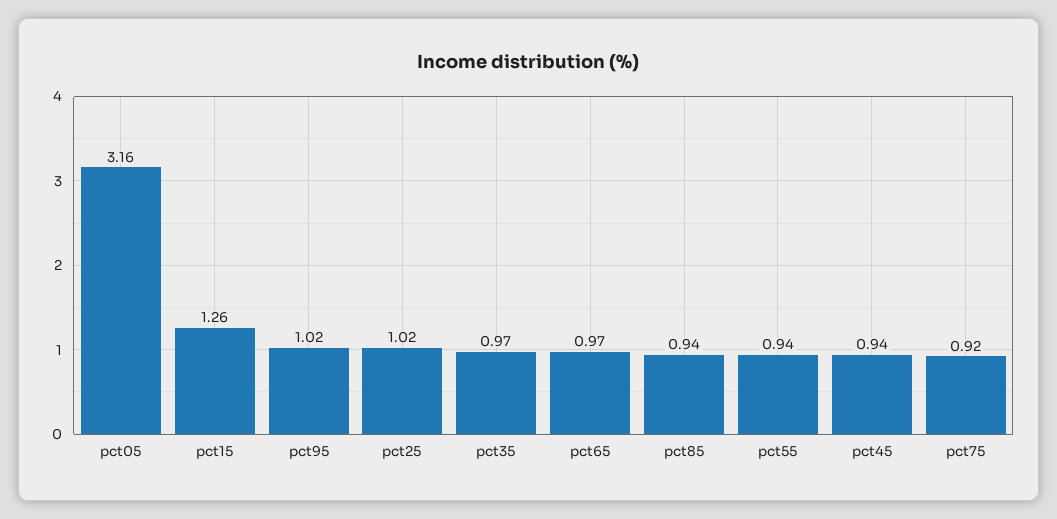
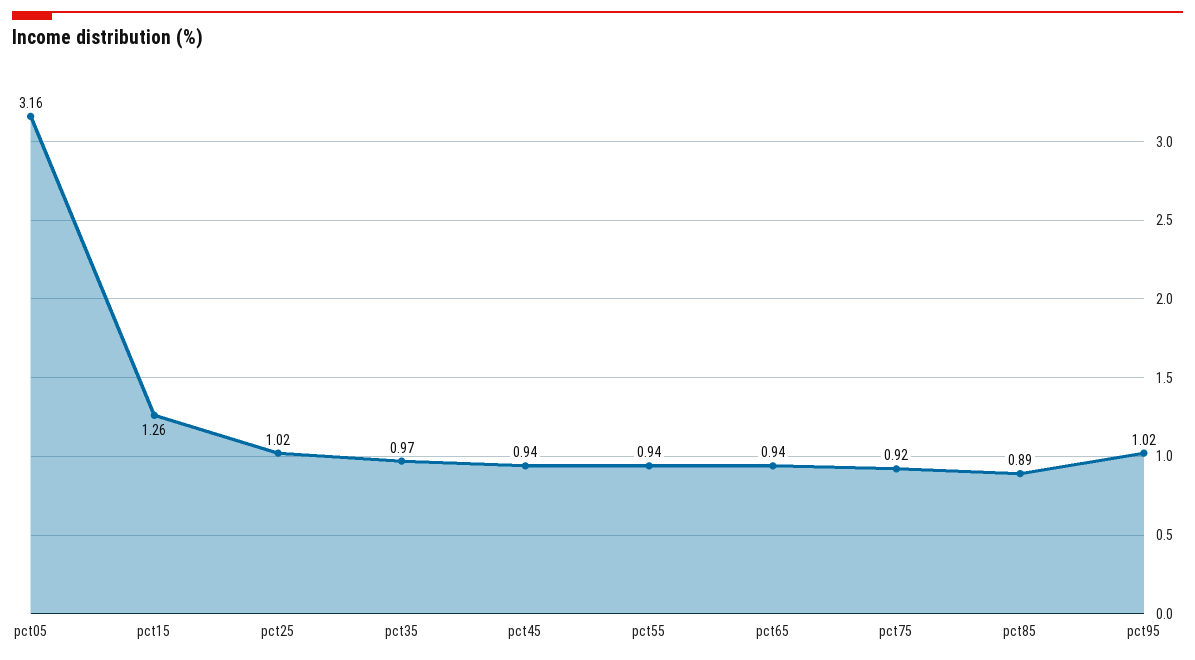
  {
    "pct05": 3.16,
    "pct15": 1.26,
    "pct95": 1.02,
    "pct25": 1.02,
    "pct35": 0.97,
-   "pct65": 0.97,
+   "pct65": 0.94,
-   "pct85": 0.94,
+   "pct85": 0.89,
    "pct55": 0.94,
    "pct45": 0.94,
    "pct75": 0.92
  }

